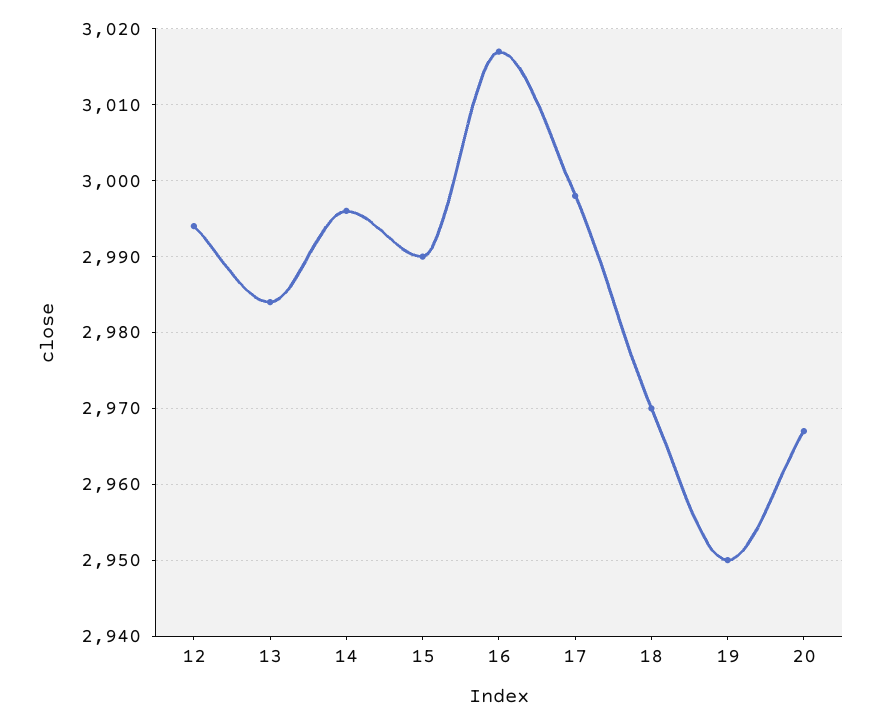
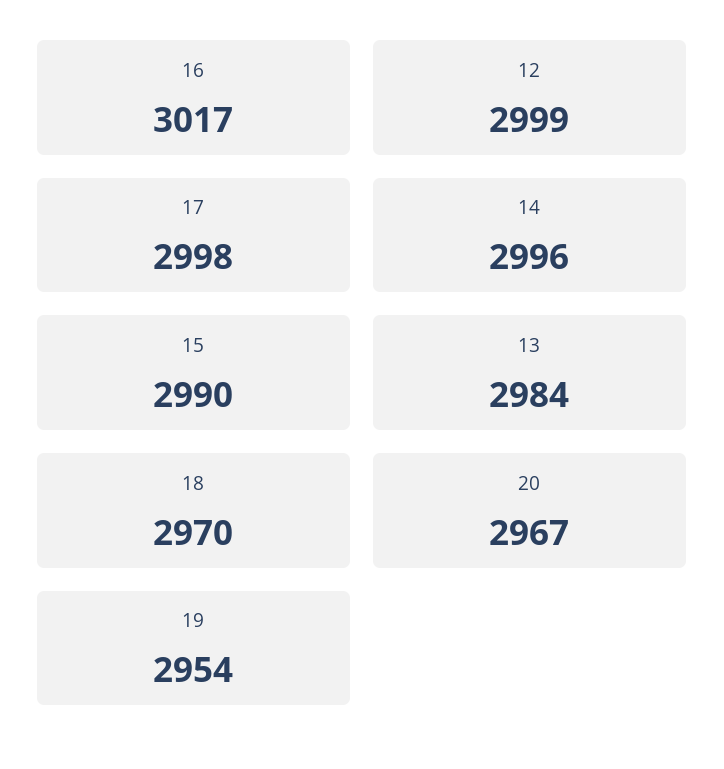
  {
-   "12": 2994,
+   "12": 2999,
    "13": 2984,
    "14": 2996,
    "15": 2990,
    "16": 3017,
    "17": 2998,
    "18": 2970,
-   "19": 2950,
+   "19": 2954,
    "20": 2967
  }

